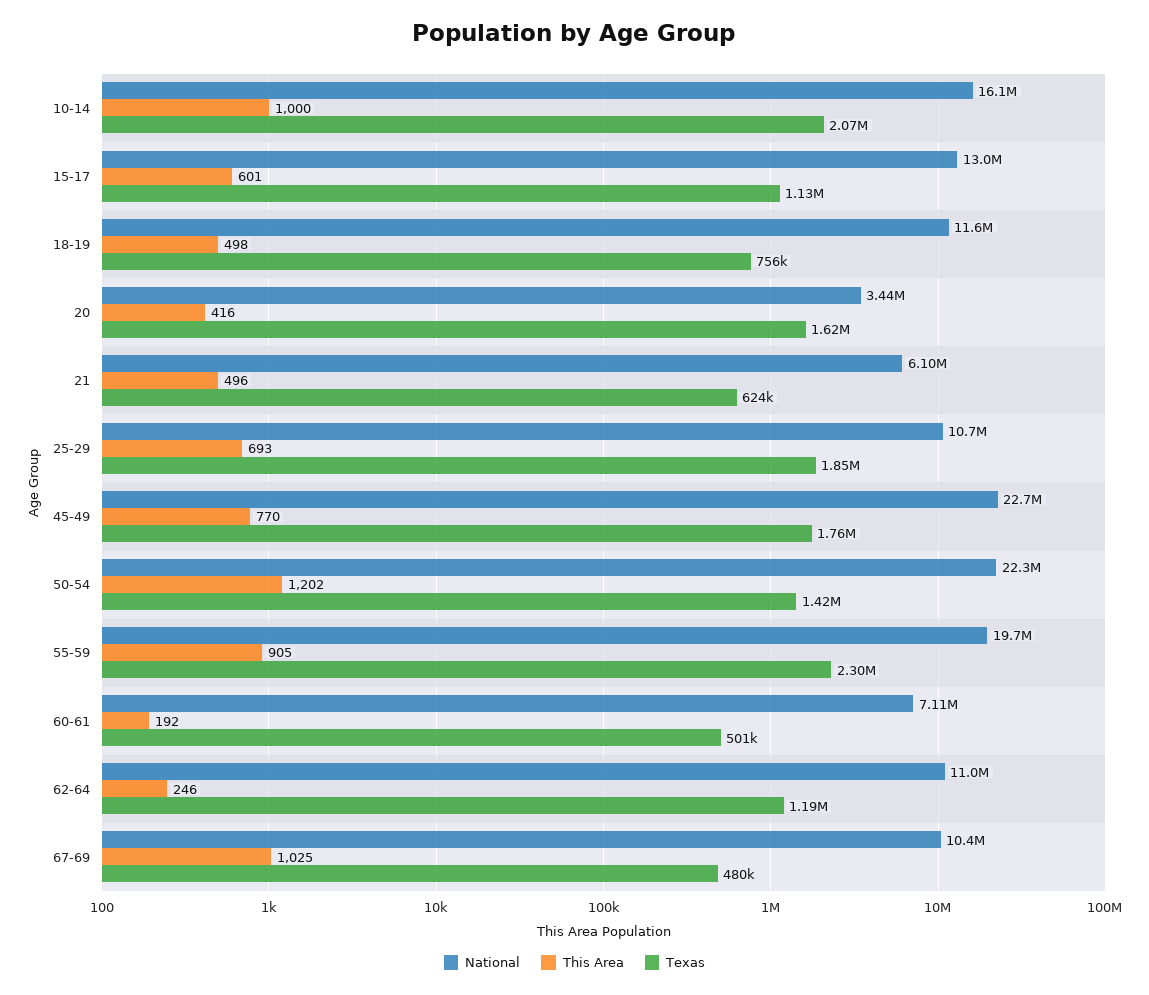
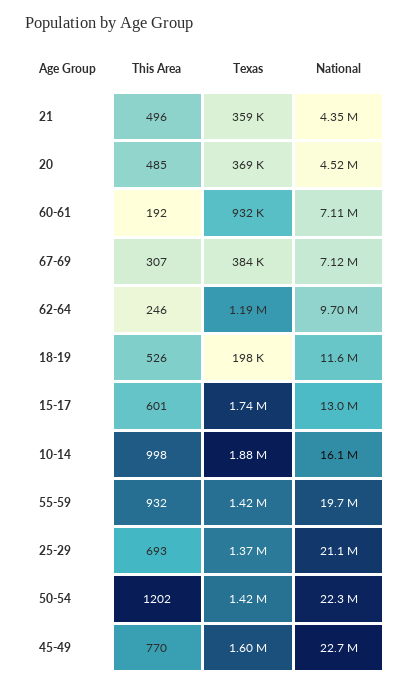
  {
    "National": {
      "10-14": 16100000,
      "15-17": 13000000,
      "18-19": 11600000,
-     "20": 3440000,
+     "20": 4520000,
-     "21": 6100000,
+     "21": 4350000,
-     "25-29": 10700000,
+     "25-29": 21100000,
      "45-49": 22700000,
      "50-54": 22300000,
      "55-59": 19700000,
      "60-61": 7110000,
-     "62-64": 11000000,
+     "62-64": 9700000,
-     "67-69": 10400000
+     "67-69": 7120000
    },
    "This Area": {
-     "10-14": 1000,
+     "10-14": 998,
      "15-17": 601,
-     "18-19": 498,
+     "18-19": 526,
-     "20": 416,
+     "20": 485,
      "21": 496,
      "25-29": 693,
      "45-49": 770,
      "50-54": 1202,
-     "55-59": 905,
+     "55-59": 932,
      "60-61": 192,
      "62-64": 246,
-     "67-69": 1025
+     "67-69": 307
    },
    "Texas": {
-     "10-14": 2070000,
+     "10-14": 1880000,
-     "15-17": 1130000,
+     "15-17": 1740000,
-     "18-19": 756000,
+     "18-19": 198000,
-     "20": 1620000,
+     "20": 369000,
-     "21": 624000,
+     "21": 359000,
-     "25-29": 1850000,
+     "25-29": 1370000,
-     "45-49": 1760000,
+     "45-49": 1600000,
      "50-54": 1420000,
-     "55-59": 2300000,
+     "55-59": 1420000,
-     "60-61": 501000,
+     "60-61": 932000,
      "62-64": 1190000,
-     "67-69": 480000
+     "67-69": 384000
    }
  }

